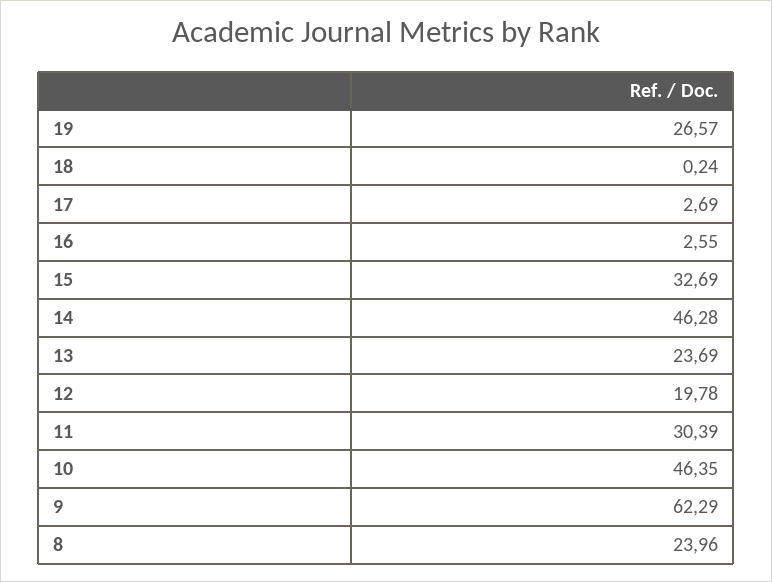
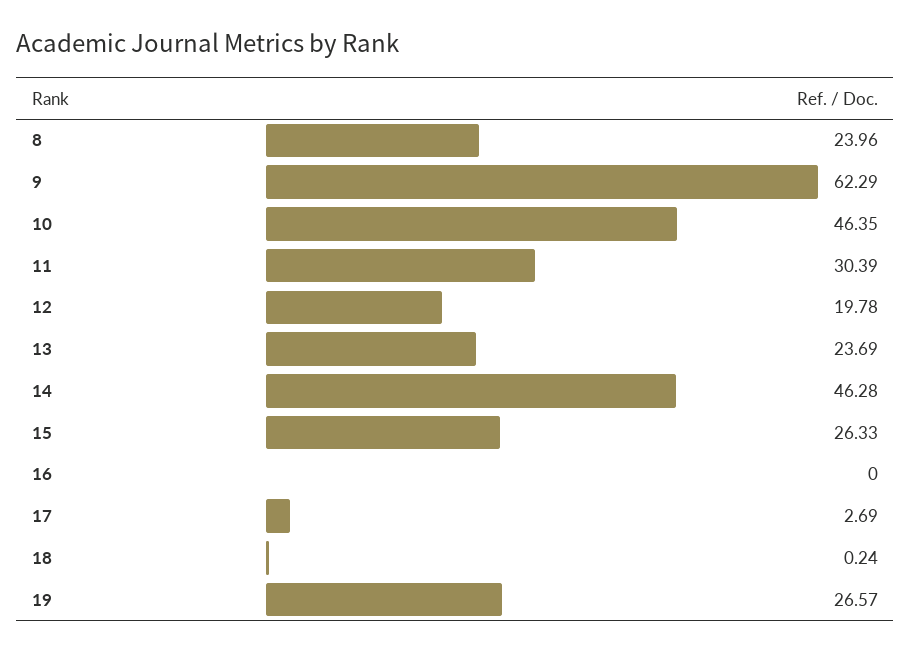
  {
    "19": 26.57,
    "18": 0.24,
    "17": 2.69,
-   "16": 2.55,
+   "16": 0,
-   "15": 32.69,
+   "15": 26.33,
    "14": 46.28,
    "13": 23.69,
    "12": 19.78,
    "11": 30.39,
    "10": 46.35,
    "9": 62.29,
    "8": 23.96
  }

